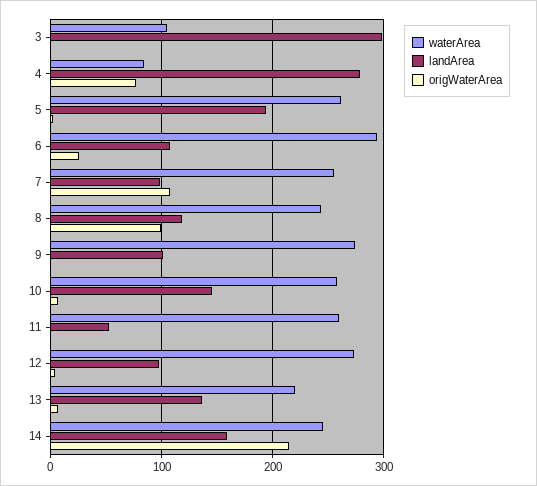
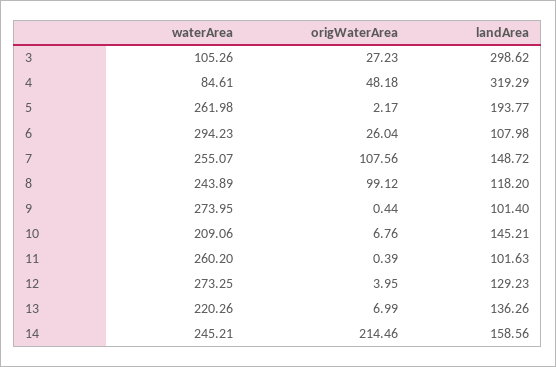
  {
    "waterArea": {
      "3": 105.26,
      "4": 84.61,
      "5": 261.98,
      "6": 294.23,
      "7": 255.07,
      "8": 243.89,
      "9": 273.95,
-     "10": 260,
+     "10": 209.06,
      "11": 260.2,
      "12": 273.25,
      "13": 220.26,
      "14": 245.21
    },
    "landArea": {
      "3": 298.62,
-     "4": 280,
+     "4": 319.29,
      "5": 193.77,
      "6": 107.98,
-     "7": 100,
+     "7": 148.72,
      "8": 118.2,
      "9": 101.4,
      "10": 145.21,
-     "11": 50,
+     "11": 101.63,
-     "12": 100,
+     "12": 129.23,
      "13": 136.26,
      "14": 158.56
    },
    "origWaterArea": {
-     "3": 0,
+     "3": 27.23,
-     "4": 80,
+     "4": 48.18,
      "5": 2.17,
      "6": 26.04,
      "7": 107.56,
      "8": 99.12,
      "9": 0.44,
      "10": 6.76,
      "11": 0.39,
      "12": 3.95,
      "13": 6.99,
      "14": 214.46
    }
  }

